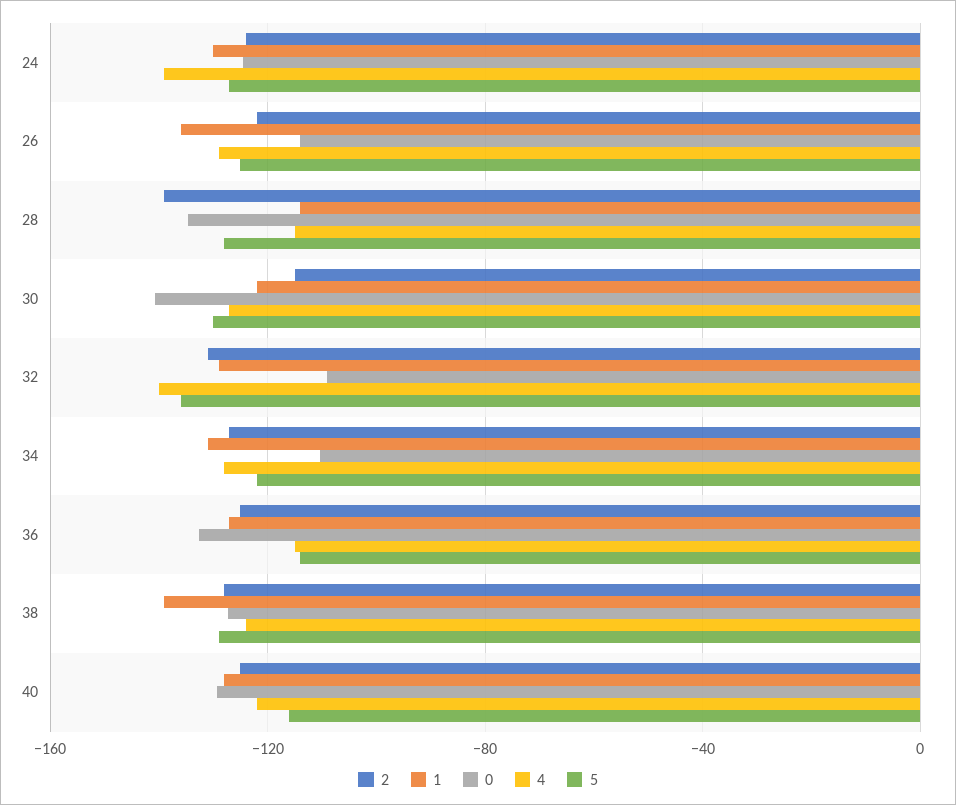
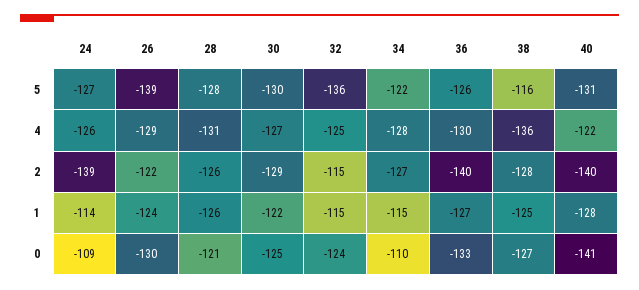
  {
    "2": {
-     "24": -125,
+     "24": -139,
      "26": -122,
-     "28": -140,
+     "28": -126,
-     "30": -115,
+     "30": -129,
-     "32": -130,
+     "32": -115,
      "34": -127,
-     "36": -125,
+     "36": -140,
      "38": -128,
-     "40": -125
+     "40": -140
    },
    "1": {
-     "24": -130,
+     "24": -114,
-     "26": -135,
+     "26": -124,
-     "28": -115,
+     "28": -126,
      "30": -122,
-     "32": -130,
+     "32": -115,
-     "34": -130,
+     "34": -115,
      "36": -127,
-     "38": -140,
+     "38": -125,
      "40": -128
    },
    "0": {
-     "24": -125,
+     "24": -109,
-     "26": -115,
+     "26": -130,
-     "28": -135,
+     "28": -121,
-     "30": -140,
+     "30": -125,
-     "32": -110,
+     "32": -124,
      "34": -110,
      "36": -133,
      "38": -127,
-     "40": -130
+     "40": -141
    },
    "4": {
-     "24": -140,
+     "24": -126,
      "26": -129,
-     "28": -115,
+     "28": -131,
      "30": -127,
-     "32": -140,
+     "32": -125,
      "34": -128,
-     "36": -115,
+     "36": -130,
-     "38": -125,
+     "38": -136,
      "40": -122
    },
    "5": {
      "24": -127,
-     "26": -125,
+     "26": -139,
      "28": -128,
      "30": -130,
      "32": -136,
      "34": -122,
-     "36": -115,
+     "36": -126,
-     "38": -130,
+     "38": -116,
-     "40": -115
+     "40": -131
    }
  }

